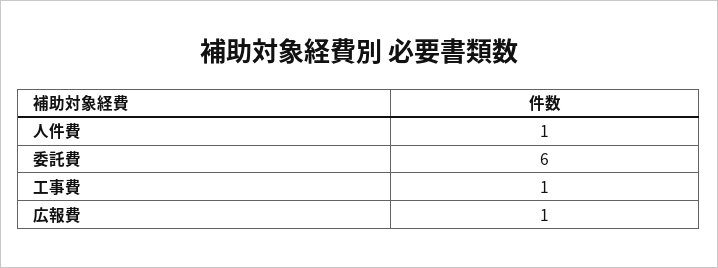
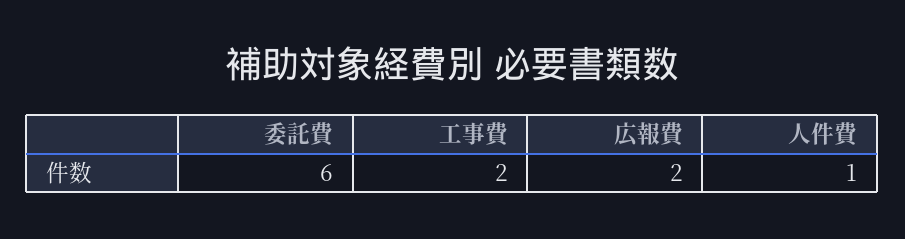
  {
    "人件費": 1,
    "委託費": 6,
-   "工事費": 1,
+   "工事費": 2,
-   "広報費": 1
+   "広報費": 2
  }

